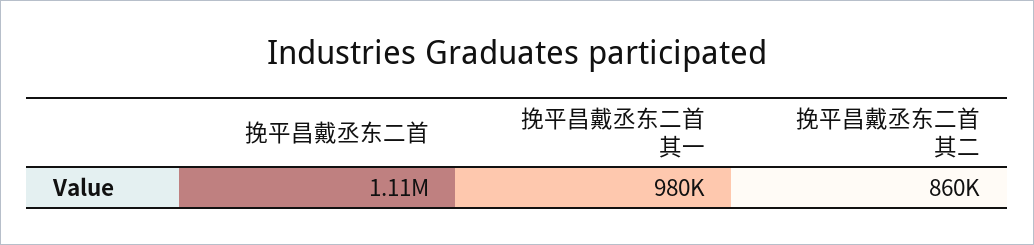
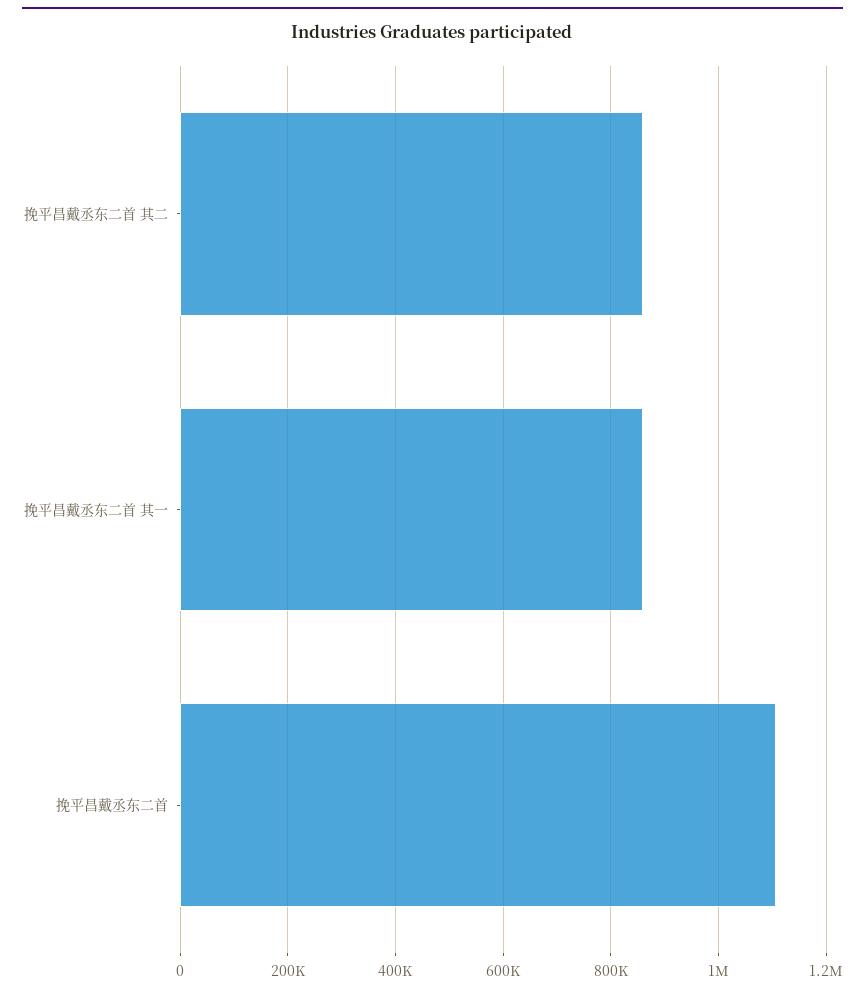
  {
    "挽平昌戴丞东二首": 1110000,
-   "挽平昌戴丞东二首 其一": 980000,
+   "挽平昌戴丞东二首 其一": 860000,
    "挽平昌戴丞东二首 其二": 860000
  }

